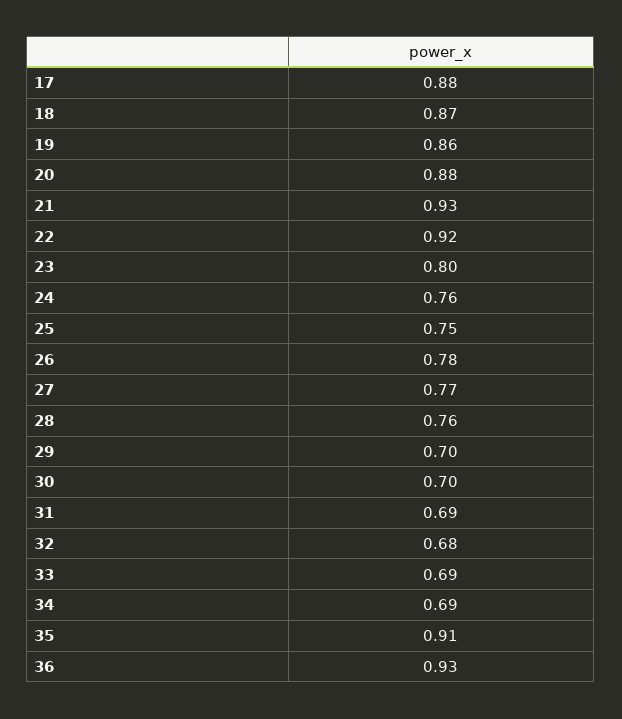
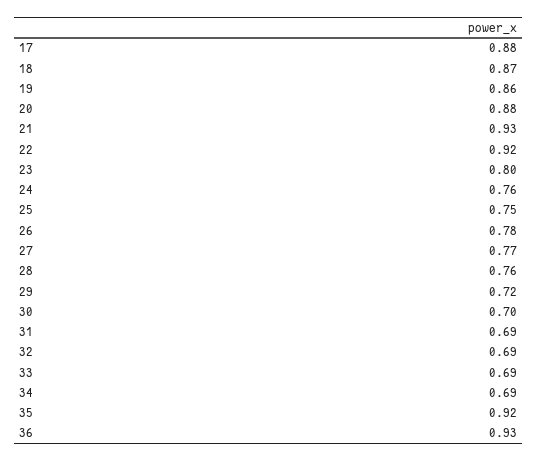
  {
    "17": 0.88,
    "18": 0.87,
    "19": 0.86,
    "20": 0.88,
    "21": 0.93,
    "22": 0.92,
    "23": 0.8,
    "24": 0.76,
    "25": 0.75,
    "26": 0.78,
    "27": 0.77,
    "28": 0.76,
-   "29": 0.7,
+   "29": 0.72,
    "30": 0.7,
    "31": 0.69,
-   "32": 0.68,
+   "32": 0.69,
    "33": 0.69,
    "34": 0.69,
-   "35": 0.91,
+   "35": 0.92,
    "36": 0.93
  }

